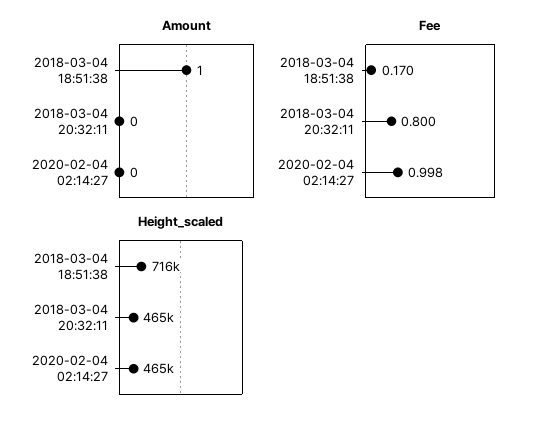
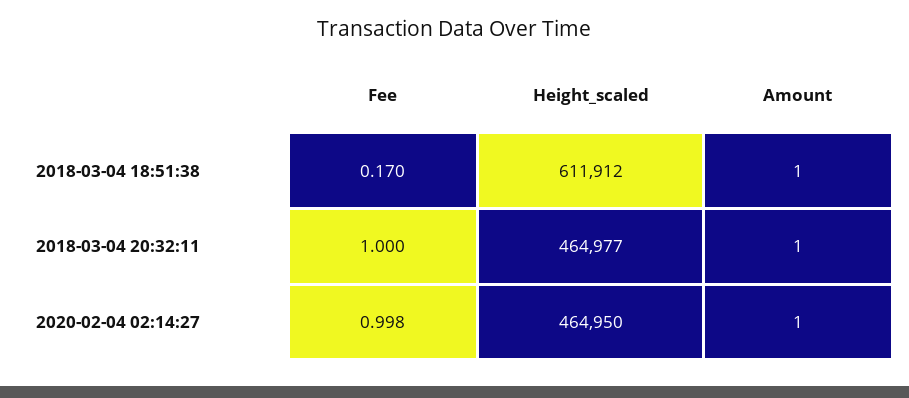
  {
    "Amount": {
      "2018-03-04 18:51:38": 1,
-     "2018-03-04 20:32:11": 0,
+     "2018-03-04 20:32:11": 1,
-     "2020-02-04 02:14:27": 0
+     "2020-02-04 02:14:27": 1
    },
    "Fee": {
      "2018-03-04 18:51:38": 0.17,
-     "2018-03-04 20:32:11": 0.8,
+     "2018-03-04 20:32:11": 1,
      "2020-02-04 02:14:27": 0.998
    },
    "Height_scaled": {
-     "2018-03-04 18:51:38": 716000,
+     "2018-03-04 18:51:38": 611912,
      "2018-03-04 20:32:11": 464977,
      "2020-02-04 02:14:27": 464950
    }
  }

